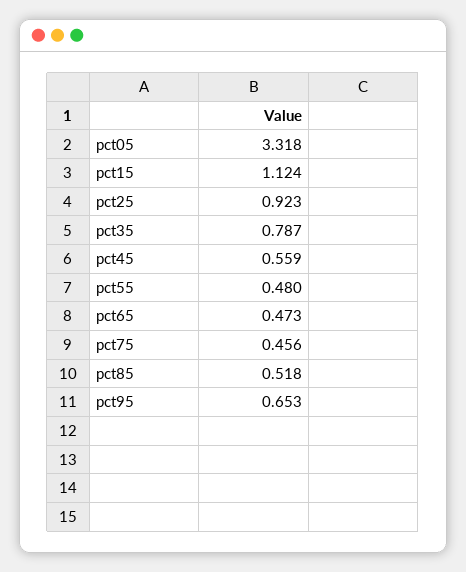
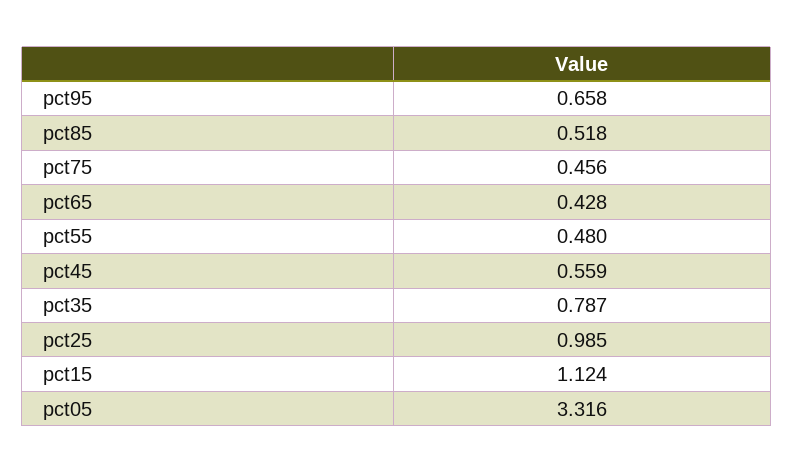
  {
-   "pct05": 3.318,
+   "pct05": 3.316,
    "pct15": 1.124,
-   "pct25": 0.923,
+   "pct25": 0.985,
    "pct35": 0.787,
    "pct45": 0.559,
    "pct55": 0.48,
-   "pct65": 0.473,
+   "pct65": 0.428,
    "pct75": 0.456,
    "pct85": 0.518,
-   "pct95": 0.653
+   "pct95": 0.658
  }

